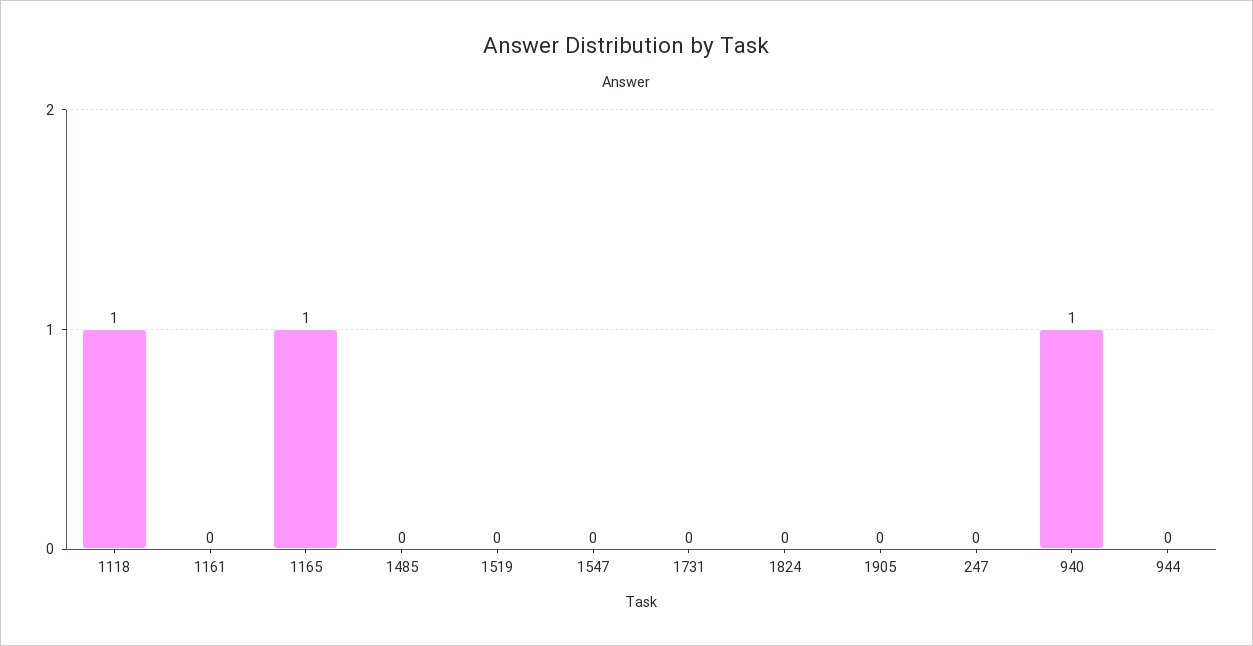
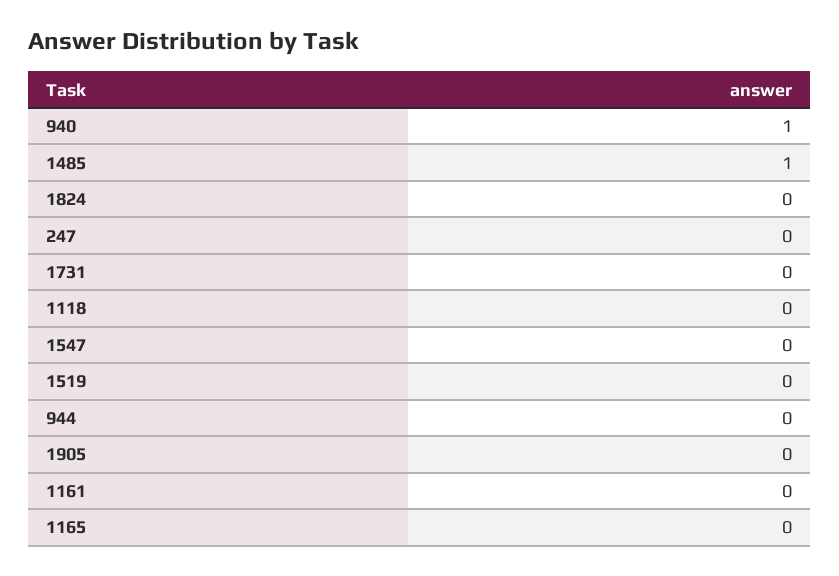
  {
-   "1118": 1,
+   "1118": 0,
    "1161": 0,
-   "1165": 1,
+   "1165": 0,
-   "1485": 0,
+   "1485": 1,
    "1519": 0,
    "1547": 0,
    "1731": 0,
    "1824": 0,
    "1905": 0,
    "247": 0,
    "940": 1,
    "944": 0
  }

